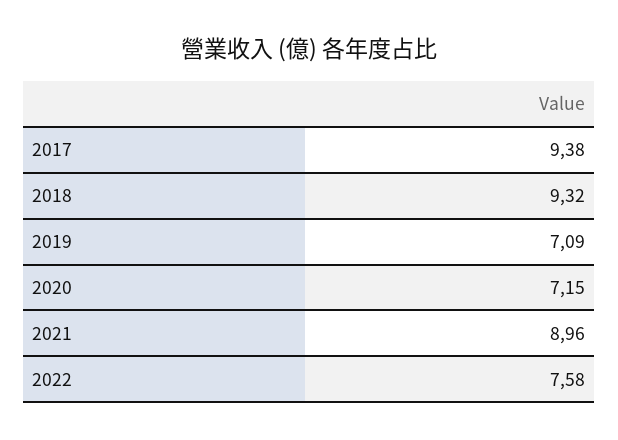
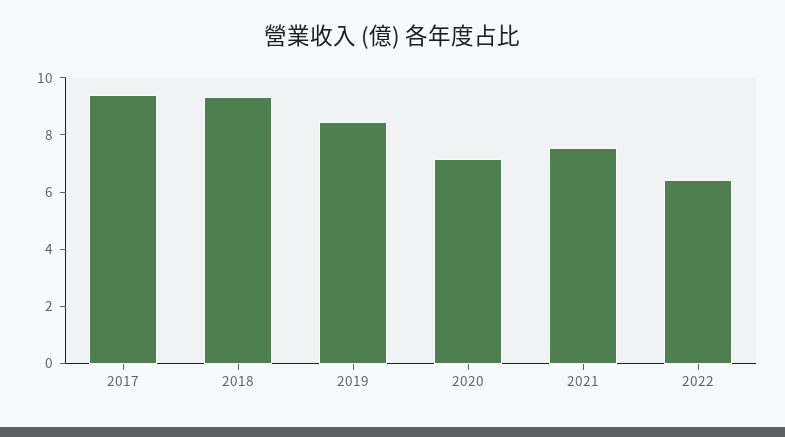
  {
    "2017": 9.38,
    "2018": 9.32,
-   "2019": 7.09,
+   "2019": 8.5,
    "2020": 7.15,
-   "2021": 8.96,
+   "2021": 7.5,
-   "2022": 7.58
+   "2022": 6.5
  }

